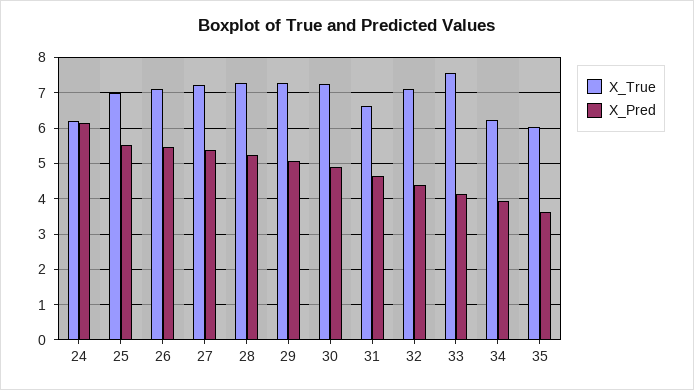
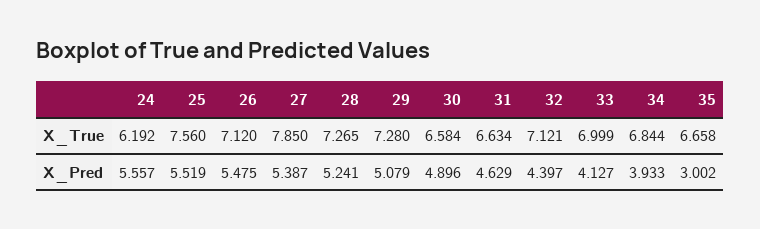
  {
    "X_True": {
      "24": 6.192,
-     "25": 7,
+     "25": 7.56,
      "26": 7.12,
-     "27": 7.2,
+     "27": 7.85,
      "28": 7.265,
      "29": 7.28,
-     "30": 7.2,
+     "30": 6.584,
      "31": 6.634,
      "32": 7.121,
-     "33": 7.6,
+     "33": 6.999,
-     "34": 6.2,
+     "34": 6.844,
-     "35": 6
+     "35": 6.658
    },
    "X_Pred": {
-     "24": 6.2,
+     "24": 5.557,
      "25": 5.519,
      "26": 5.475,
      "27": 5.387,
      "28": 5.241,
      "29": 5.079,
      "30": 4.896,
      "31": 4.629,
      "32": 4.397,
      "33": 4.127,
      "34": 3.933,
-     "35": 3.6
+     "35": 3.002
    }
  }

